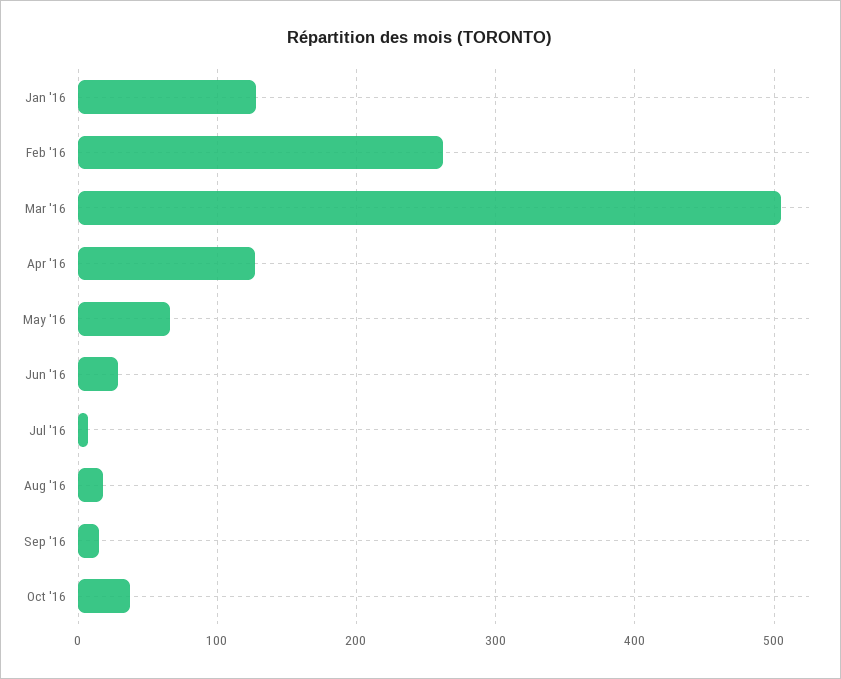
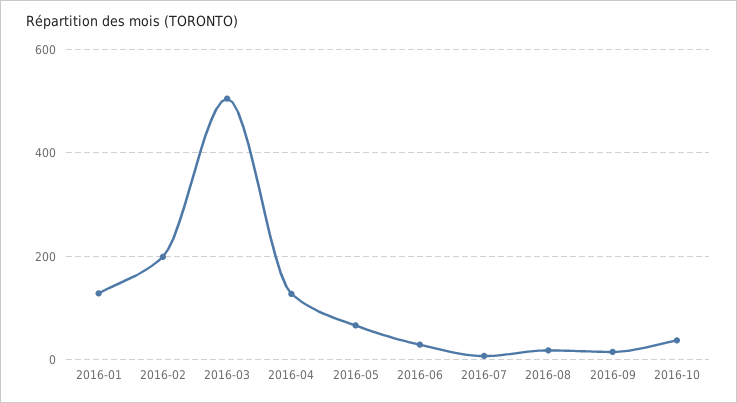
  {
    "Jan '16": 130,
-   "Feb '16": 260,
+   "Feb '16": 200,
    "Mar '16": 510,
    "Apr '16": 130,
    "May '16": 70,
    "Jun '16": 30,
    "Jul '16": 10,
    "Aug '16": 20,
    "Sep '16": 20,
    "Oct '16": 40
  }

